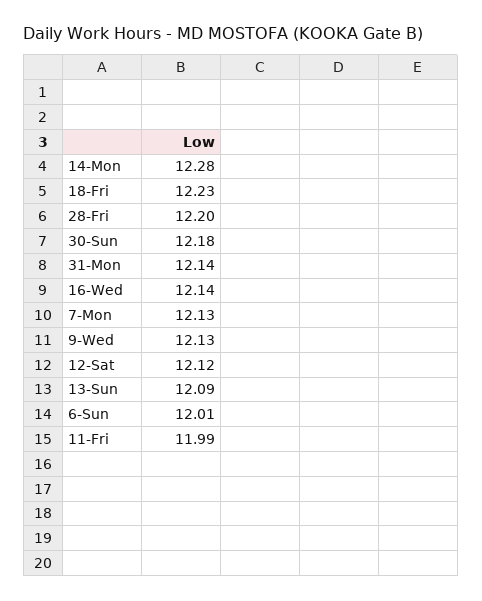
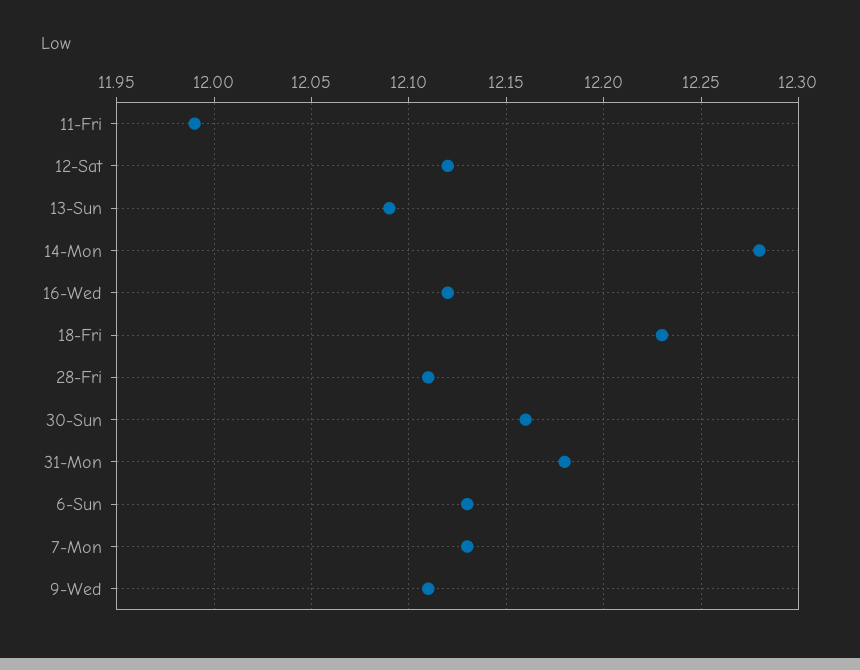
  {
    "14-Mon": 12.28,
    "18-Fri": 12.23,
-   "28-Fri": 12.2,
+   "28-Fri": 12.11,
-   "30-Sun": 12.18,
+   "30-Sun": 12.16,
-   "31-Mon": 12.14,
+   "31-Mon": 12.18,
-   "16-Wed": 12.14,
+   "16-Wed": 12.12,
    "7-Mon": 12.13,
-   "9-Wed": 12.13,
+   "9-Wed": 12.11,
    "12-Sat": 12.12,
    "13-Sun": 12.09,
-   "6-Sun": 12.01,
+   "6-Sun": 12.13,
    "11-Fri": 11.99
  }

